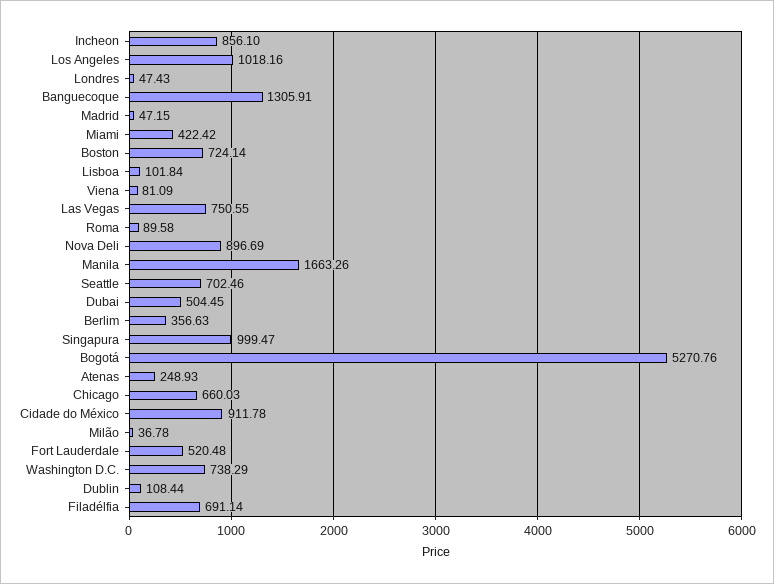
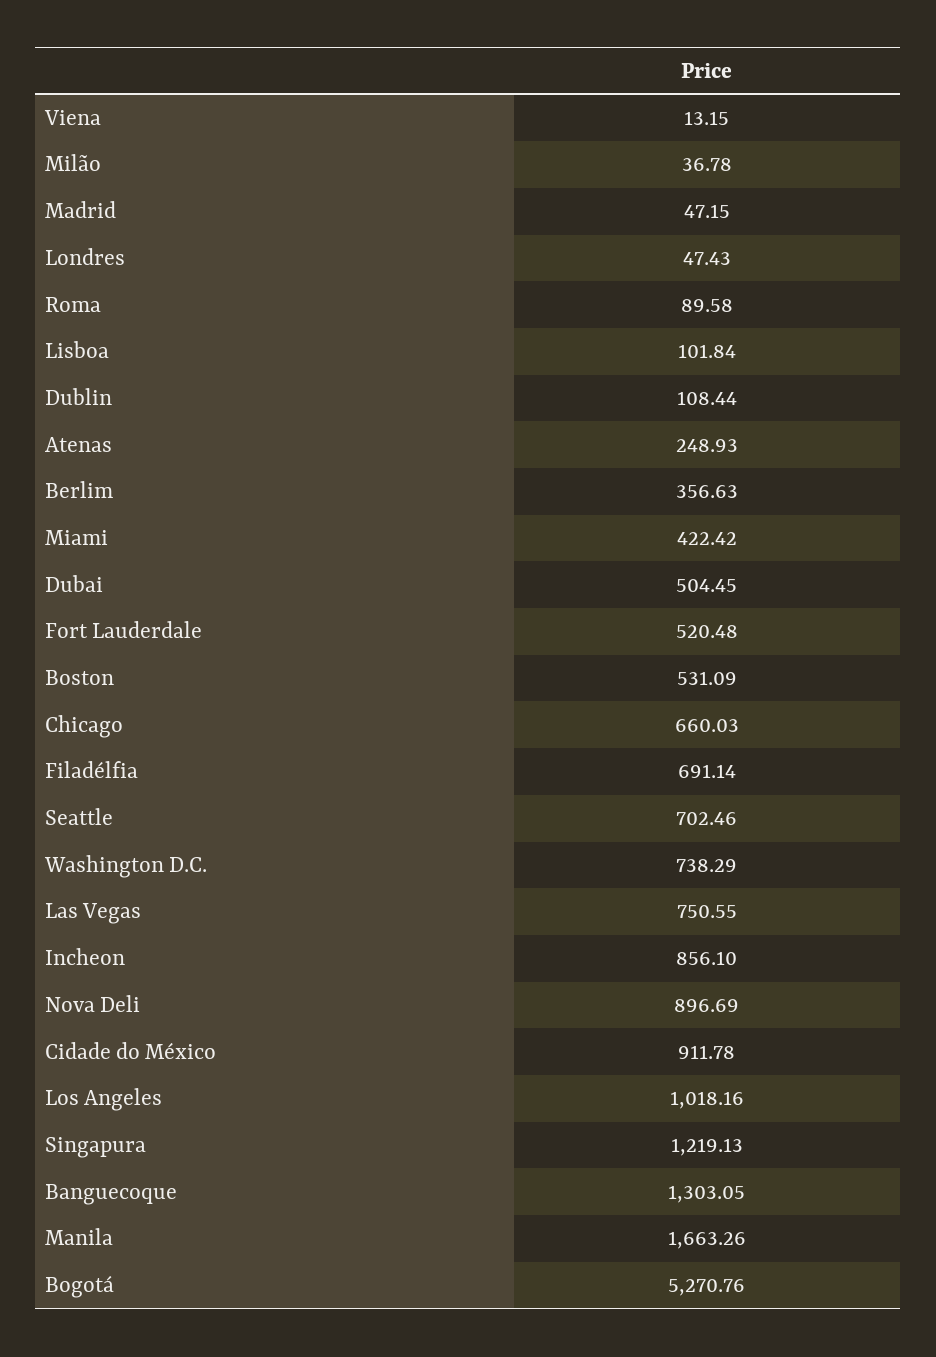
  {
    "Incheon": 856.1,
    "Los Angeles": 1018.16,
    "Londres": 47.43,
-   "Banguecoque": 1305.91,
+   "Banguecoque": 1303.05,
    "Madrid": 47.15,
    "Miami": 422.42,
-   "Boston": 724.14,
+   "Boston": 531.09,
    "Lisboa": 101.84,
-   "Viena": 81.09,
+   "Viena": 13.15,
    "Las Vegas": 750.55,
    "Roma": 89.58,
    "Nova Deli": 896.69,
    "Manila": 1663.26,
    "Seattle": 702.46,
    "Dubai": 504.45,
    "Berlim": 356.63,
-   "Singapura": 999.47,
+   "Singapura": 1219.13,
    "Bogotá": 5270.76,
    "Atenas": 248.93,
    "Chicago": 660.03,
    "Cidade do México": 911.78,
    "Milão": 36.78,
    "Fort Lauderdale": 520.48,
    "Washington D.C.": 738.29,
    "Dublin": 108.44,
    "Filadélfia": 691.14
  }

